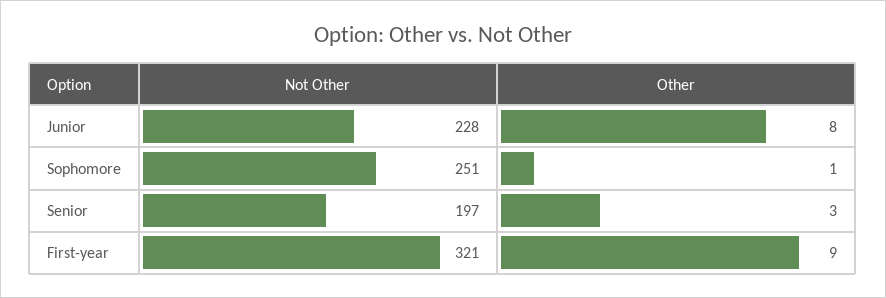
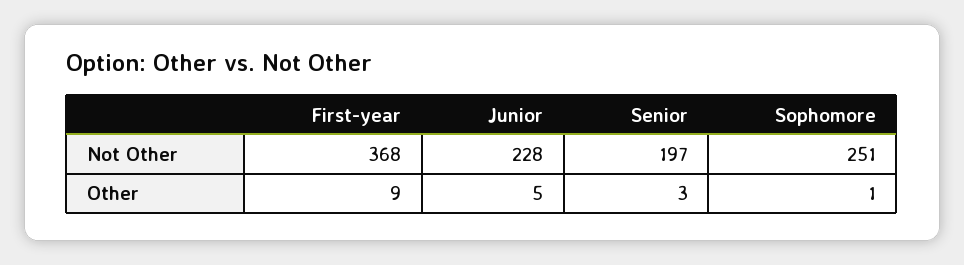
  {
    "Not Other": {
      "Junior": 228,
      "Sophomore": 251,
      "Senior": 197,
-     "First-year": 321
+     "First-year": 368
    },
    "Other": {
-     "Junior": 8,
+     "Junior": 5,
      "Sophomore": 1,
      "Senior": 3,
      "First-year": 9
    }
  }

